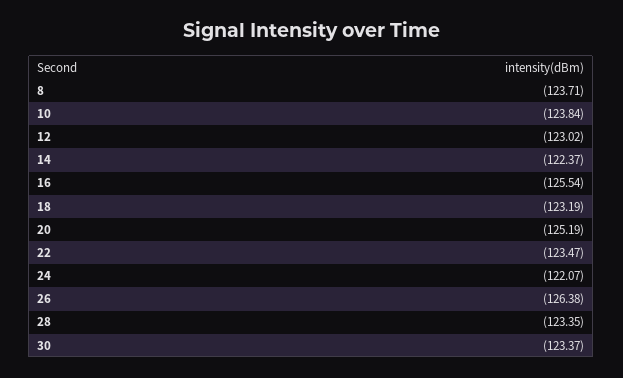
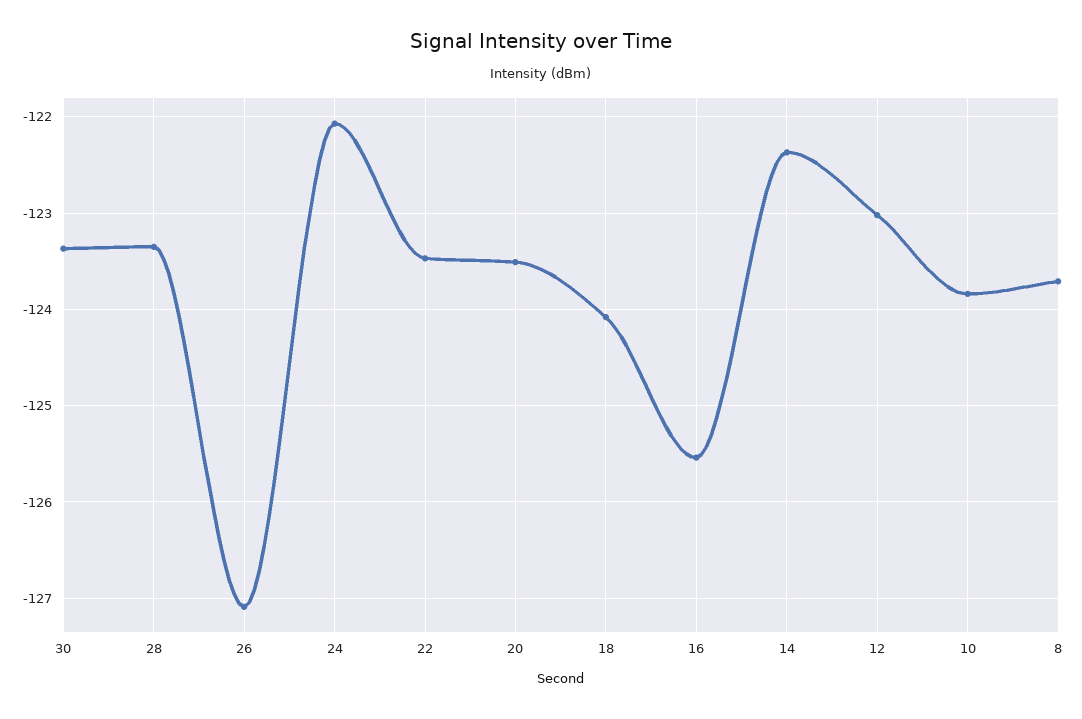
  {
    "8": -123.71,
    "10": -123.84,
    "12": -123.02,
    "14": -122.37,
    "16": -125.54,
-   "18": -123.19,
+   "18": -124.1,
-   "20": -125.19,
+   "20": -123.5,
    "22": -123.47,
    "24": -122.07,
-   "26": -126.38,
+   "26": -127.1,
    "28": -123.35,
    "30": -123.37
  }

